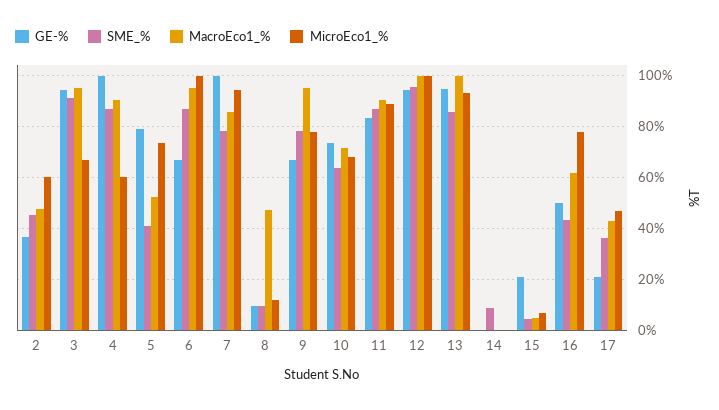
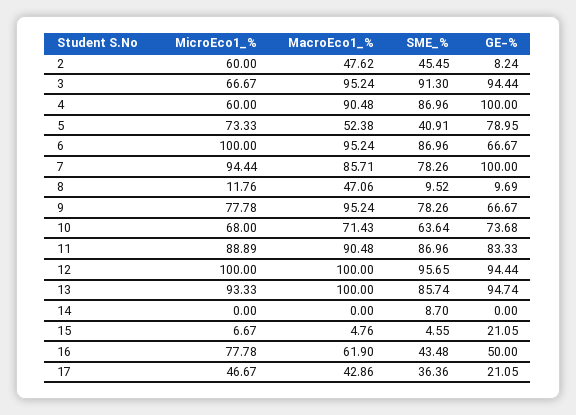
  {
    "GE-%": {
-     "2": 37.5,
+     "2": 8.24,
      "3": 94.44,
      "4": 100,
      "5": 78.95,
      "6": 66.67,
      "7": 100,
      "8": 9.69,
      "9": 66.67,
      "10": 73.68,
      "11": 83.33,
      "12": 94.44,
      "13": 94.74,
      "14": 0,
      "15": 21.05,
      "16": 50,
      "17": 21.05
    },
    "SME_%": {
      "2": 45.45,
      "3": 91.3,
      "4": 86.96,
      "5": 40.91,
      "6": 86.96,
      "7": 78.26,
      "8": 9.52,
      "9": 78.26,
      "10": 63.64,
      "11": 86.96,
      "12": 95.65,
      "13": 85.74,
      "14": 8.7,
      "15": 4.55,
      "16": 43.48,
      "17": 36.36
    },
    "MacroEco1_%": {
      "2": 47.62,
      "3": 95.24,
      "4": 90.48,
      "5": 52.38,
      "6": 95.24,
      "7": 85.71,
      "8": 47.06,
      "9": 95.24,
      "10": 71.43,
      "11": 90.48,
      "12": 100,
      "13": 100,
      "14": 0,
      "15": 4.76,
      "16": 61.9,
      "17": 42.86
    },
    "MicroEco1_%": {
      "2": 60,
      "3": 66.67,
      "4": 60,
      "5": 73.33,
      "6": 100,
      "7": 94.44,
      "8": 11.76,
      "9": 77.78,
      "10": 68,
      "11": 88.89,
      "12": 100,
      "13": 93.33,
      "14": 0,
      "15": 6.67,
      "16": 77.78,
      "17": 46.67
    }
  }

